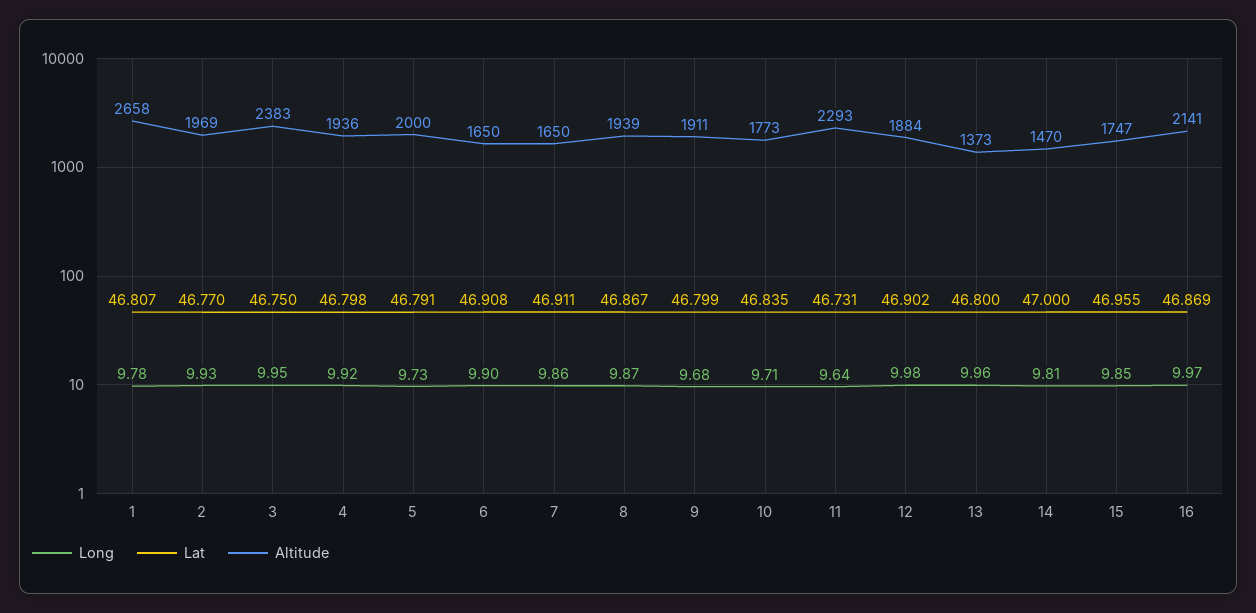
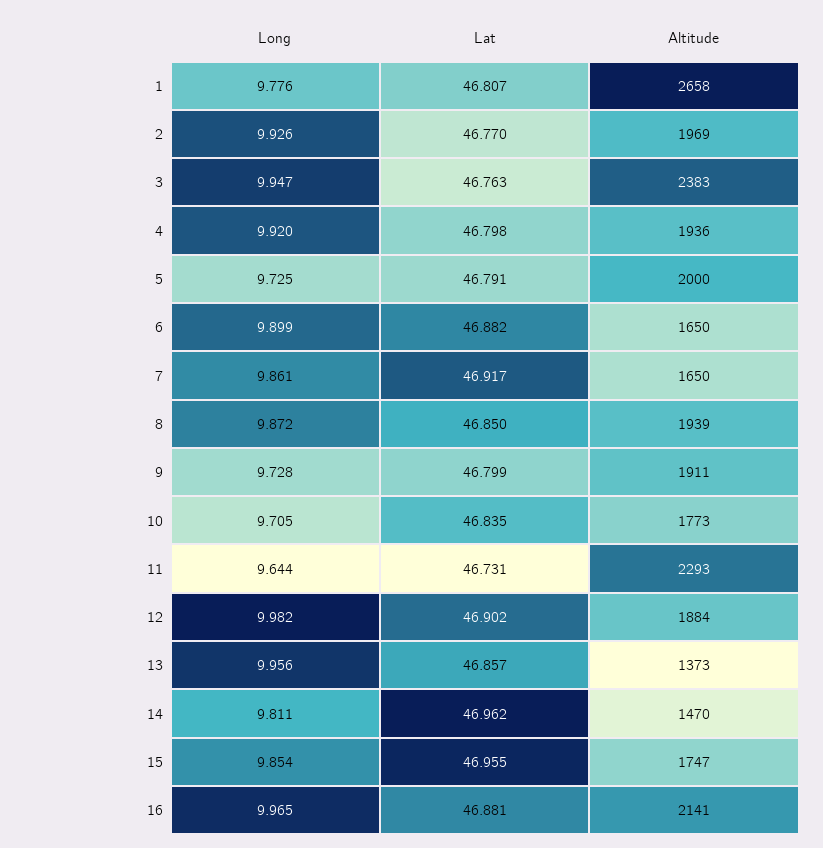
  {
    "Long": {
      "1": 9.776,
      "2": 9.926,
      "3": 9.947,
      "4": 9.92,
      "5": 9.725,
      "6": 9.899,
      "7": 9.861,
      "8": 9.872,
-     "9": 9.68,
+     "9": 9.728,
      "10": 9.705,
      "11": 9.644,
      "12": 9.982,
      "13": 9.956,
      "14": 9.811,
      "15": 9.854,
      "16": 9.965
    },
    "Lat": {
      "1": 46.807,
      "2": 46.77,
-     "3": 46.75,
+     "3": 46.763,
      "4": 46.798,
      "5": 46.791,
-     "6": 46.908,
+     "6": 46.882,
-     "7": 46.911,
+     "7": 46.917,
-     "8": 46.867,
+     "8": 46.85,
      "9": 46.799,
      "10": 46.835,
      "11": 46.731,
      "12": 46.902,
-     "13": 46.8,
+     "13": 46.857,
-     "14": 47,
+     "14": 46.962,
      "15": 46.955,
-     "16": 46.869
+     "16": 46.881
    },
    "Altitude": {
      "1": 2658,
      "2": 1969,
      "3": 2383,
      "4": 1936,
      "5": 2000,
      "6": 1650,
      "7": 1650,
      "8": 1939,
      "9": 1911,
      "10": 1773,
      "11": 2293,
      "12": 1884,
      "13": 1373,
      "14": 1470,
      "15": 1747,
      "16": 2141
    }
  }

